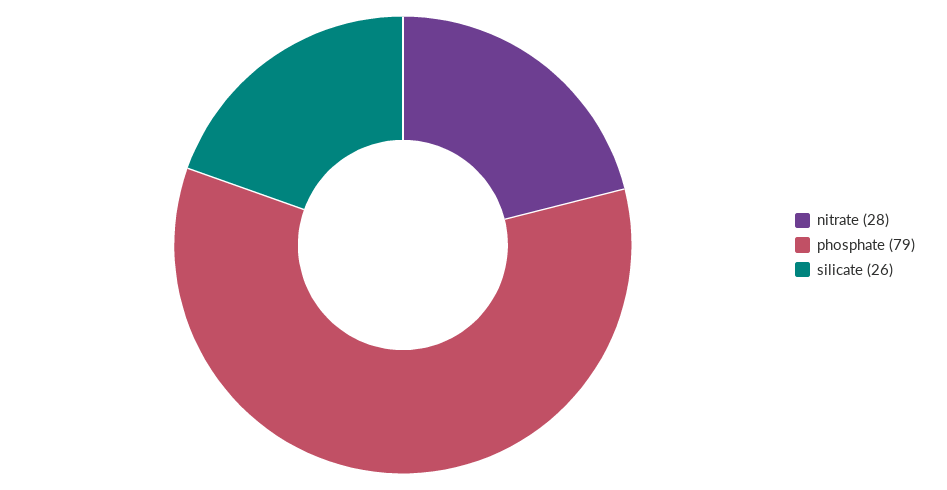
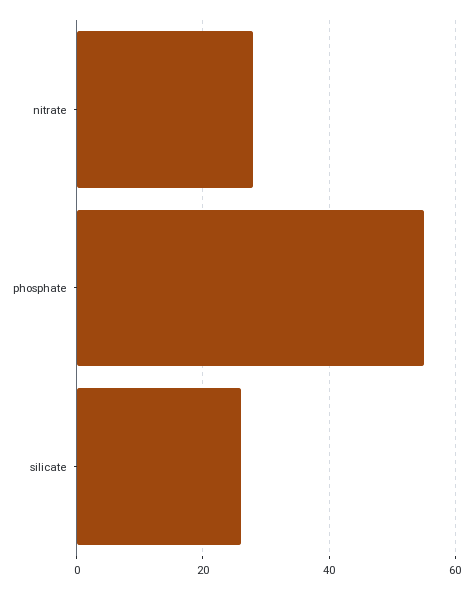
  {
    "nitrate": 28,
-   "phosphate": 79,
+   "phosphate": 55,
    "silicate": 26
  }

